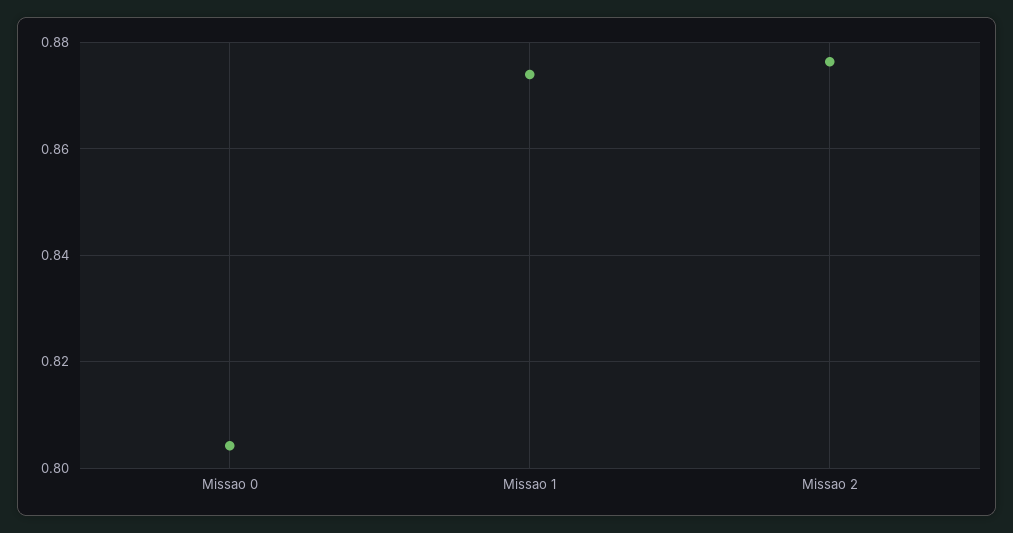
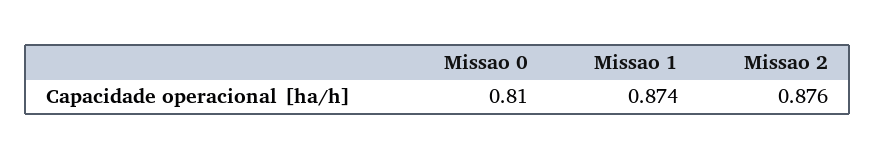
  {
-   "Missao 0": 0.804,
+   "Missao 0": 0.81,
    "Missao 1": 0.874,
    "Missao 2": 0.876
  }

